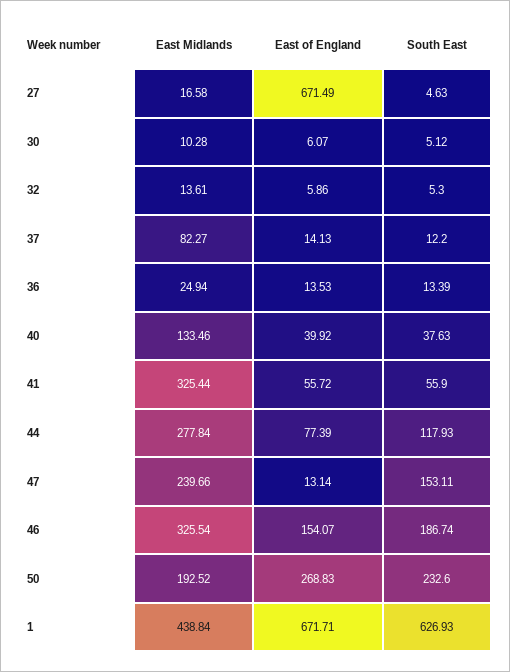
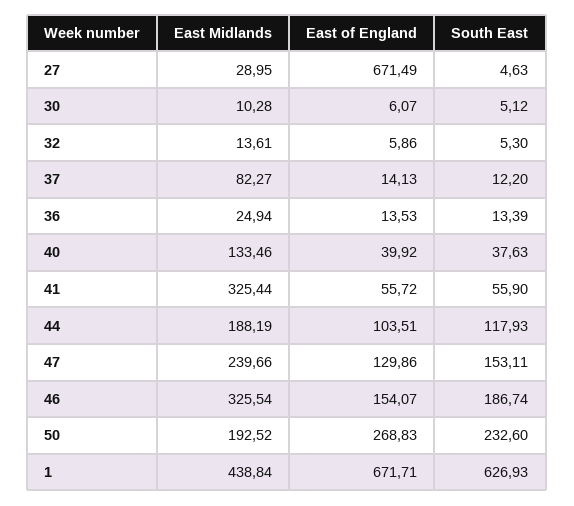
  {
    "East Midlands": {
-     "27": 16.58,
+     "27": 28.95,
      "30": 10.28,
      "32": 13.61,
      "37": 82.27,
      "36": 24.94,
      "40": 133.46,
      "41": 325.44,
-     "44": 277.84,
+     "44": 188.19,
      "47": 239.66,
      "46": 325.54,
      "50": 192.52,
      "1": 438.84
    },
    "East of England": {
      "27": 671.49,
      "30": 6.07,
      "32": 5.86,
      "37": 14.13,
      "36": 13.53,
      "40": 39.92,
      "41": 55.72,
-     "44": 77.39,
+     "44": 103.51,
-     "47": 13.14,
+     "47": 129.86,
      "46": 154.07,
      "50": 268.83,
      "1": 671.71
    },
    "South East": {
      "27": 4.63,
      "30": 5.12,
      "32": 5.3,
      "37": 12.2,
      "36": 13.39,
      "40": 37.63,
      "41": 55.9,
      "44": 117.93,
      "47": 153.11,
      "46": 186.74,
      "50": 232.6,
      "1": 626.93
    }
  }

